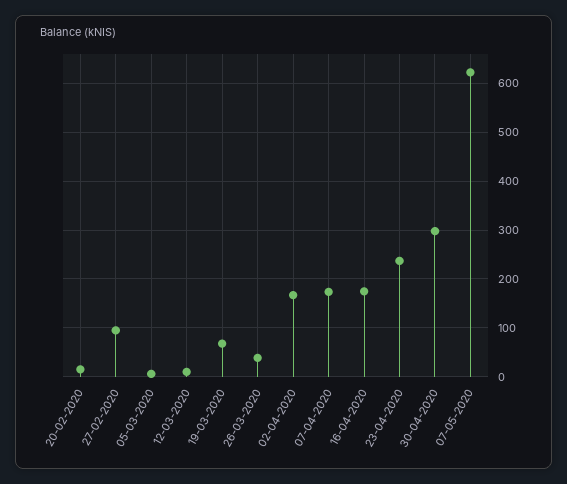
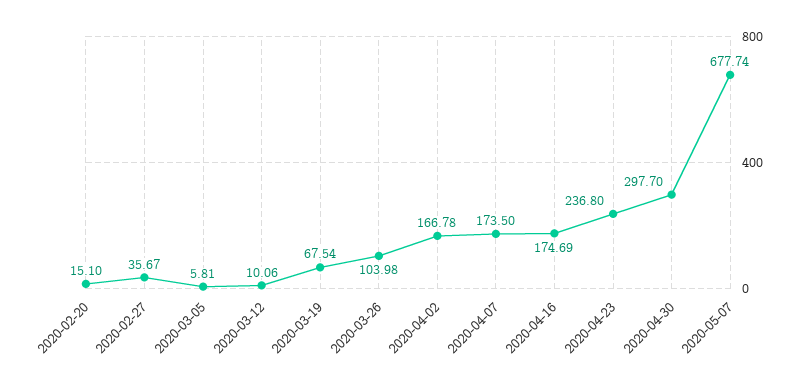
  {
    "20-02-2020": 15.1,
-   "27-02-2020": 100,
+   "27-02-2020": 35.67,
    "05-03-2020": 5.81,
    "12-03-2020": 10.06,
    "19-03-2020": 67.54,
-   "26-03-2020": 40,
+   "26-03-2020": 103.98,
    "02-04-2020": 166.78,
    "07-04-2020": 173.5,
    "16-04-2020": 174.69,
    "23-04-2020": 236.8,
    "30-04-2020": 297.7,
-   "07-05-2020": 620
+   "07-05-2020": 677.74
  }

